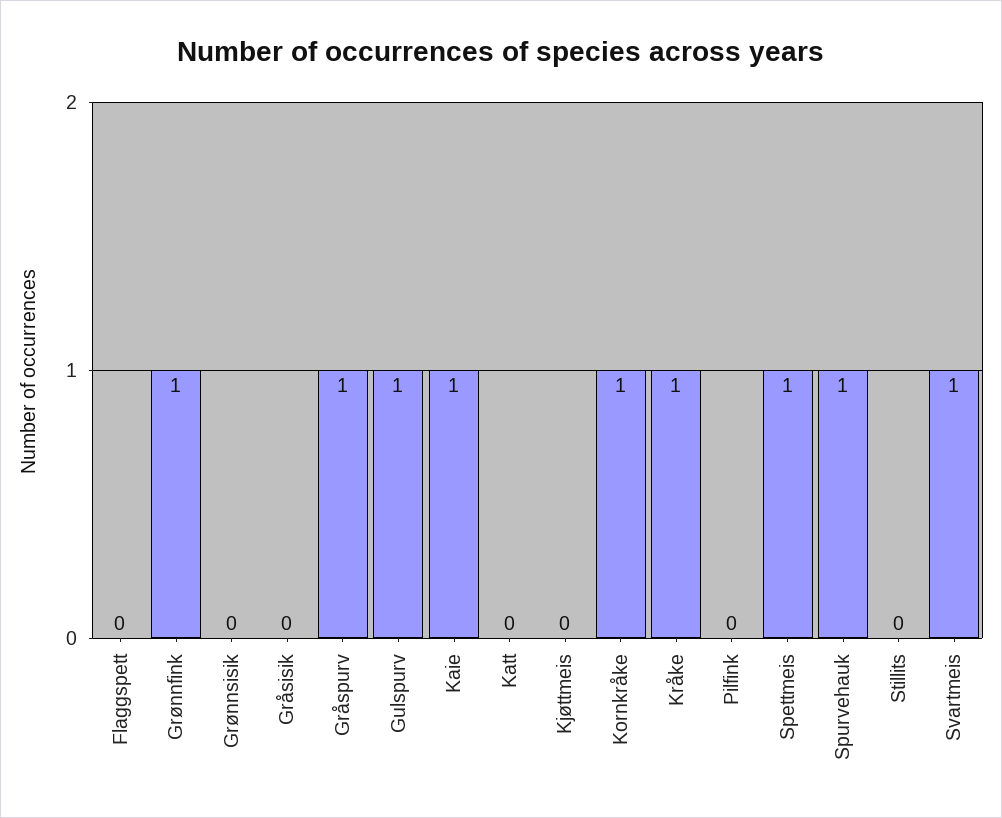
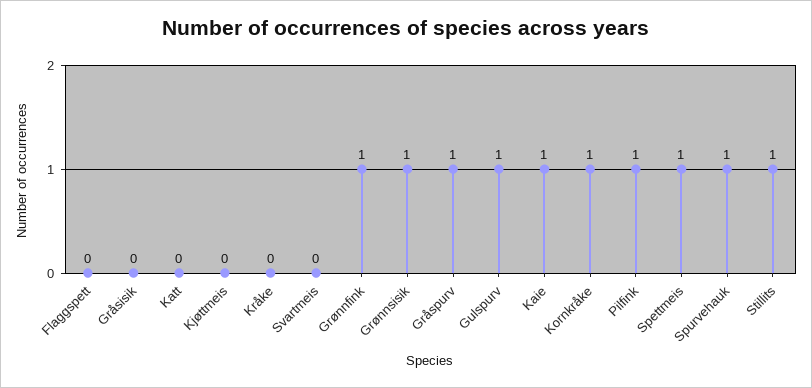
  {
    "Flaggspett": 0,
    "Grønnfink": 1,
-   "Grønnsisik": 0,
+   "Grønnsisik": 1,
    "Gråsisik": 0,
    "Gråspurv": 1,
    "Gulspurv": 1,
    "Kaie": 1,
    "Katt": 0,
    "Kjøttmeis": 0,
    "Kornkråke": 1,
-   "Kråke": 1,
+   "Kråke": 0,
-   "Pilfink": 0,
+   "Pilfink": 1,
    "Spettmeis": 1,
    "Spurvehauk": 1,
-   "Stillits": 0,
+   "Stillits": 1,
-   "Svartmeis": 1
+   "Svartmeis": 0
  }

